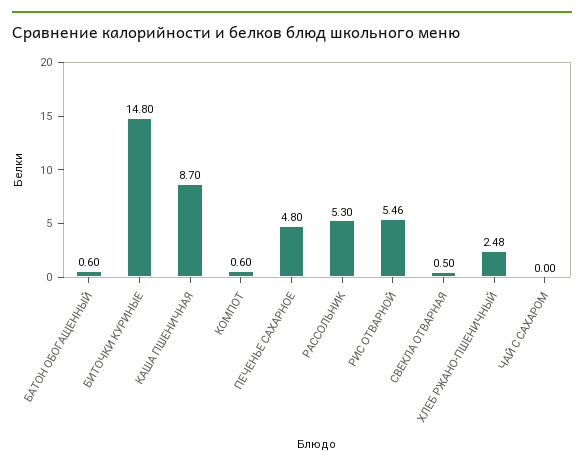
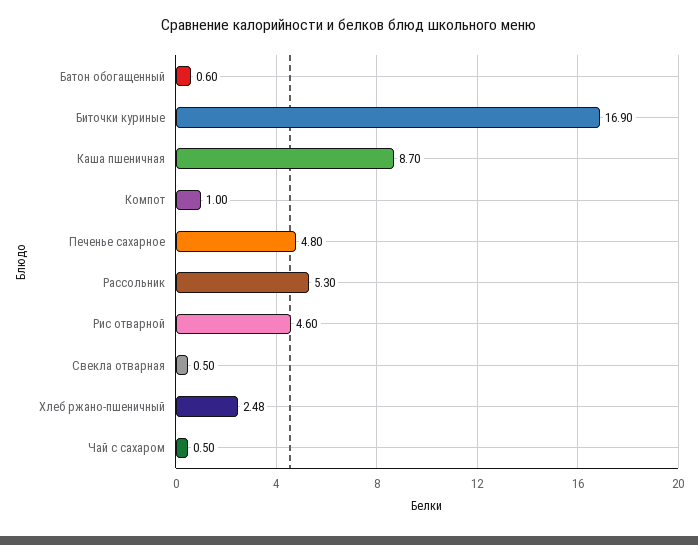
  {
    "БАТОН ОБОГАЩЕННЫЙ": 0.6,
-   "БИТОЧКИ КУРИНЫЕ": 14.8,
+   "БИТОЧКИ КУРИНЫЕ": 16.9,
    "КАША ПШЕНИЧНАЯ": 8.7,
-   "КОМПОТ": 0.6,
+   "КОМПОТ": 1,
    "ПЕЧЕНЬЕ САХАРНОЕ": 4.8,
    "РАССОЛЬНИК": 5.3,
-   "РИС ОТВАРНОЙ": 5.46,
+   "РИС ОТВАРНОЙ": 4.6,
    "СВЕКЛА ОТВАРНАЯ": 0.5,
    "ХЛЕБ РЖАНО-ПШЕНИЧНЫЙ": 2.48,
-   "ЧАЙ С САХАРОМ": 0
+   "ЧАЙ С САХАРОМ": 0.5
  }

